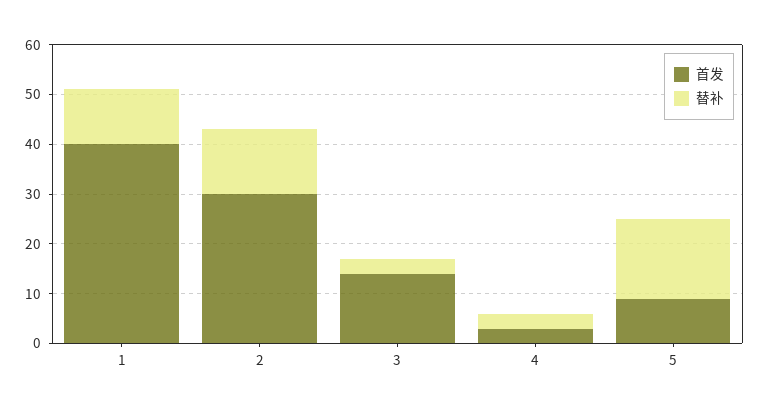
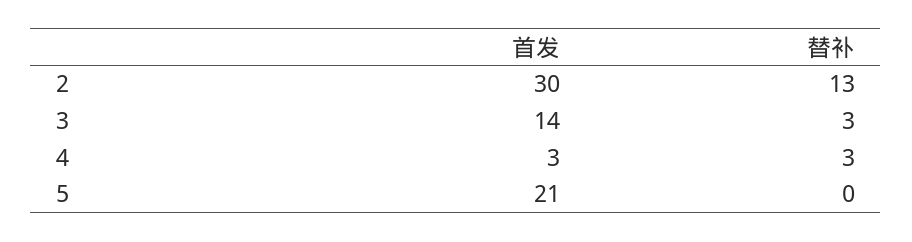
  {
    "首发": {
-     "1": 40,
      "2": 30,
      "3": 14,
      "4": 3,
-     "5": 10
+     "5": 21
    },
    "替补": {
-     "1": 10,
      "2": 13,
      "3": 3,
      "4": 3,
-     "5": 15
+     "5": 0
    }
  }

